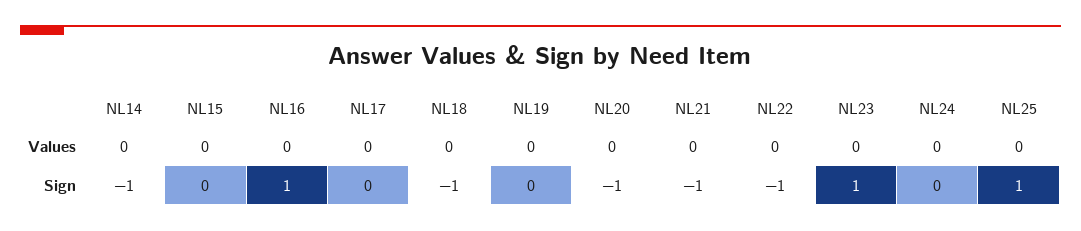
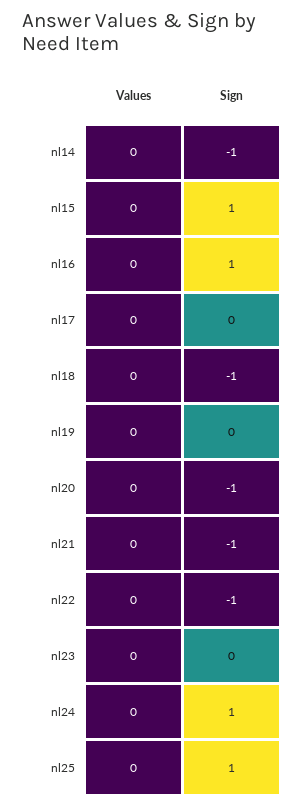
  {
    "NL14": {
      "Values": 0,
      "Sign": -1
    },
    "NL15": {
      "Values": 0,
-     "Sign": 0
+     "Sign": 1
    },
    "NL16": {
      "Values": 0,
      "Sign": 1
    },
    "NL17": {
      "Values": 0,
      "Sign": 0
    },
    "NL18": {
      "Values": 0,
      "Sign": -1
    },
    "NL19": {
      "Values": 0,
      "Sign": 0
    },
    "NL20": {
      "Values": 0,
      "Sign": -1
    },
    "NL21": {
      "Values": 0,
      "Sign": -1
    },
    "NL22": {
      "Values": 0,
      "Sign": -1
    },
    "NL23": {
      "Values": 0,
-     "Sign": 1
+     "Sign": 0
    },
    "NL24": {
      "Values": 0,
-     "Sign": 0
+     "Sign": 1
    },
    "NL25": {
      "Values": 0,
      "Sign": 1
    }
  }

